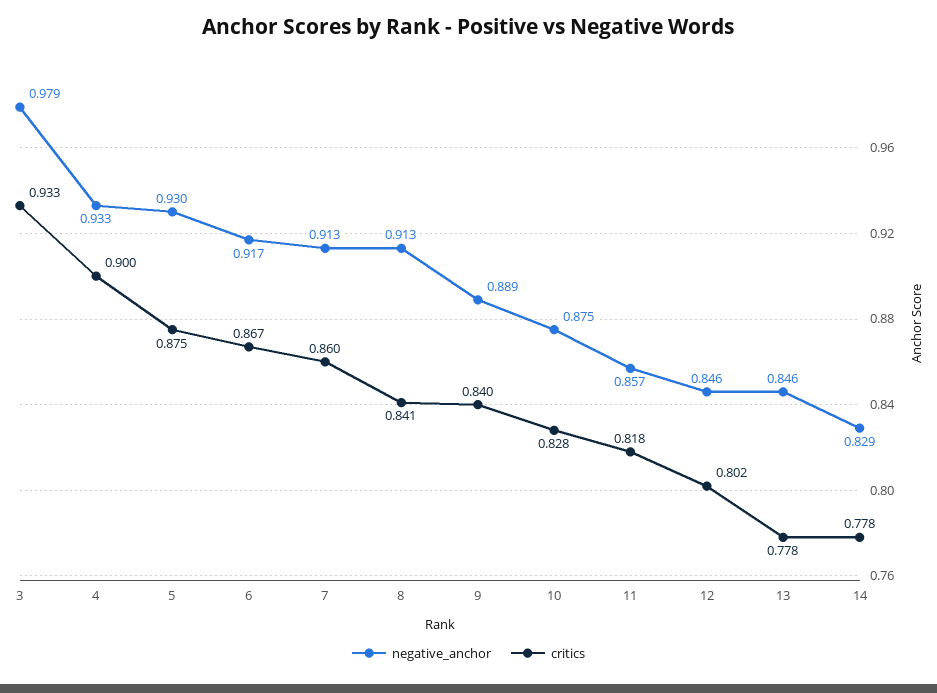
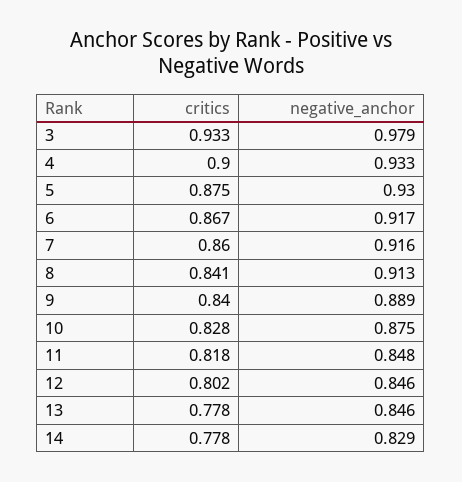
  {
    "negative_anchor": {
      "3": 0.979,
      "4": 0.933,
      "5": 0.93,
      "6": 0.917,
-     "7": 0.913,
+     "7": 0.916,
      "8": 0.913,
      "9": 0.889,
      "10": 0.875,
-     "11": 0.857,
+     "11": 0.848,
      "12": 0.846,
      "13": 0.846,
      "14": 0.829
    },
    "critics": {
      "3": 0.933,
      "4": 0.9,
      "5": 0.875,
      "6": 0.867,
      "7": 0.86,
      "8": 0.841,
      "9": 0.84,
      "10": 0.828,
      "11": 0.818,
      "12": 0.802,
      "13": 0.778,
      "14": 0.778
    }
  }

